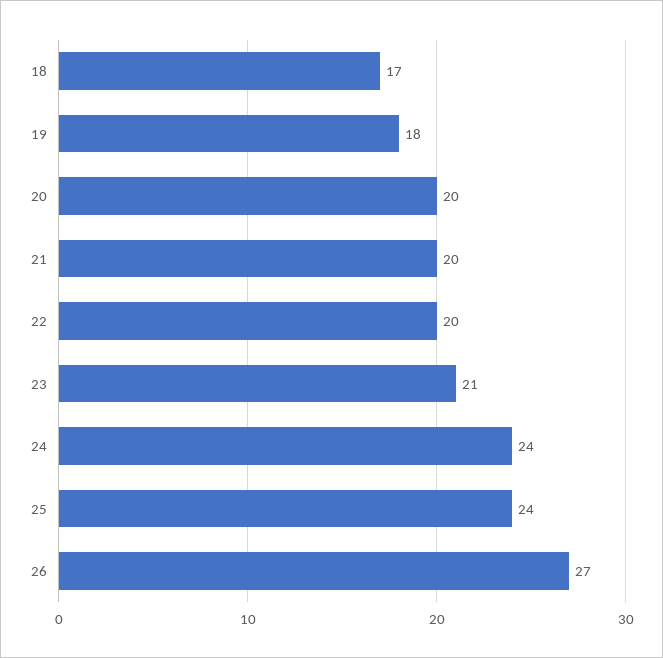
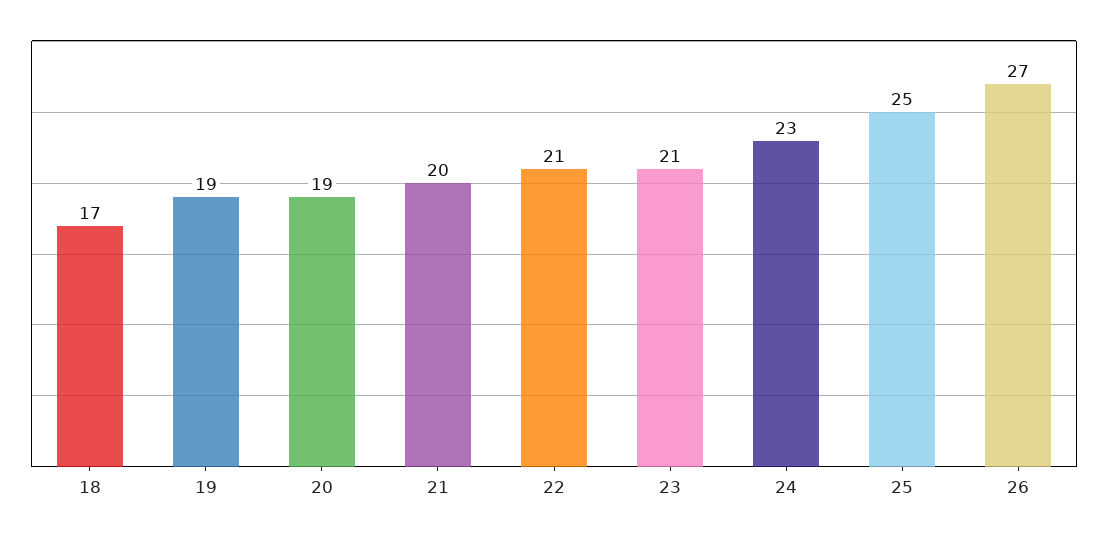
  {
    "18": 17,
-   "19": 18,
+   "19": 19,
-   "20": 20,
+   "20": 19,
    "21": 20,
-   "22": 20,
+   "22": 21,
    "23": 21,
-   "24": 24,
+   "24": 23,
-   "25": 24,
+   "25": 25,
    "26": 27
  }

